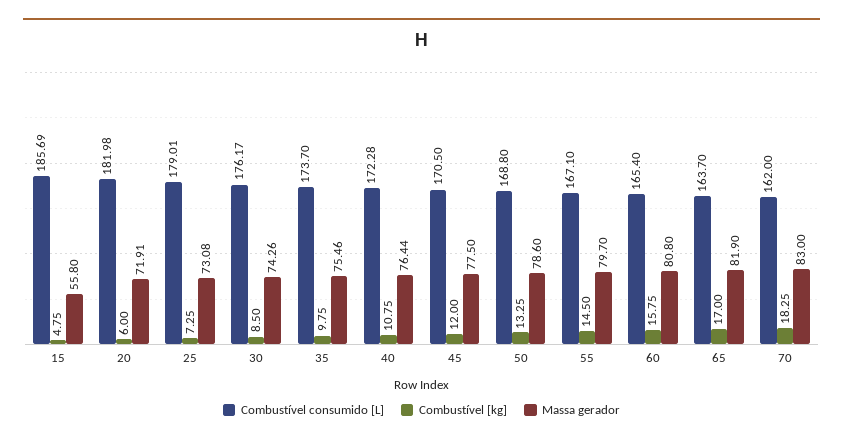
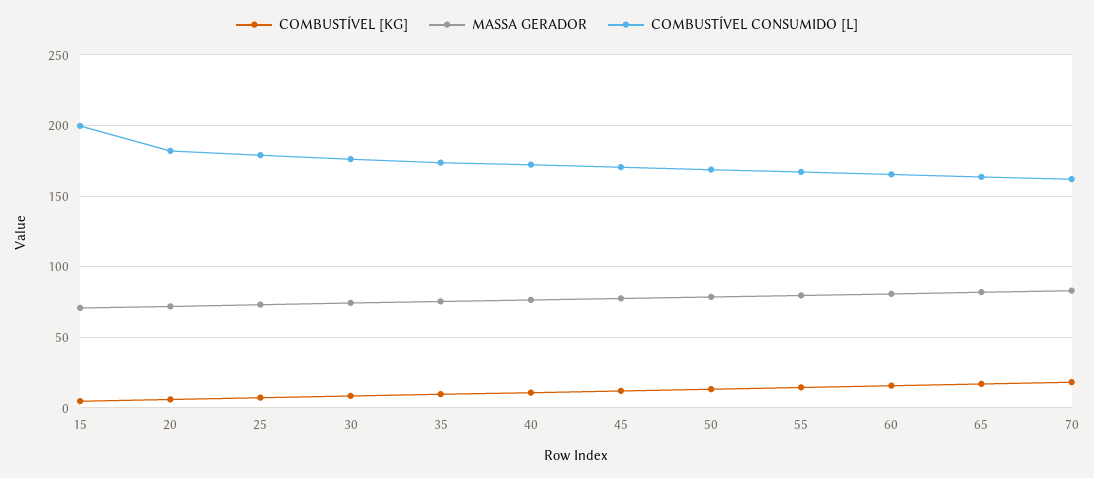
  {
    "Combustível consumido [L]": {
-     "15": 185.69,
+     "15": 200,
      "20": 181.98,
      "25": 179.01,
      "30": 176.17,
      "35": 173.7,
      "40": 172.28,
      "45": 170.5,
      "50": 168.8,
      "55": 167.1,
      "60": 165.4,
      "65": 163.7,
      "70": 162
    },
    "Combustível [kg]": {
      "15": 4.75,
      "20": 6,
      "25": 7.25,
      "30": 8.5,
      "35": 9.75,
      "40": 10.75,
      "45": 12,
      "50": 13.25,
      "55": 14.5,
      "60": 15.75,
      "65": 17,
      "70": 18.25
    },
    "Massa gerador": {
-     "15": 55.8,
+     "15": 70,
      "20": 71.91,
      "25": 73.08,
      "30": 74.26,
      "35": 75.46,
      "40": 76.44,
      "45": 77.5,
      "50": 78.6,
      "55": 79.7,
      "60": 80.8,
      "65": 81.9,
      "70": 83
    }
  }

